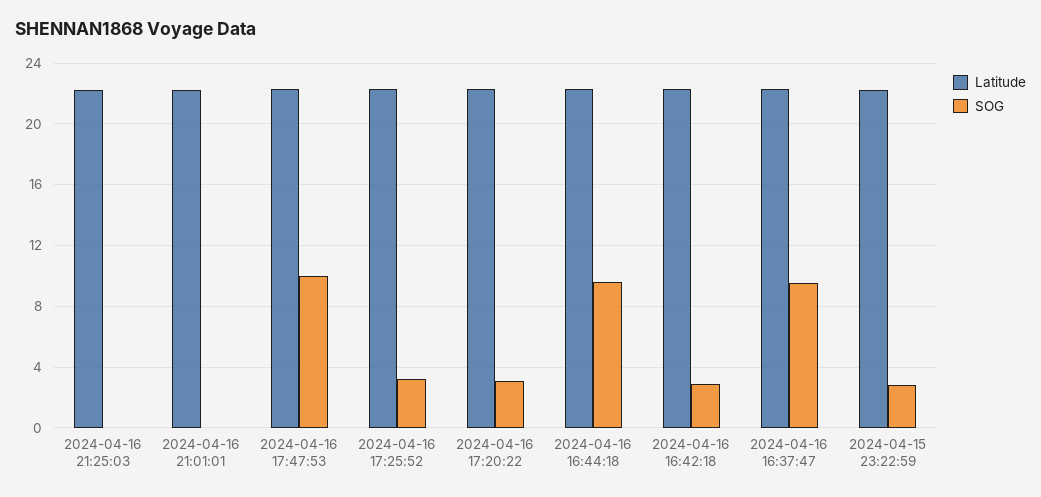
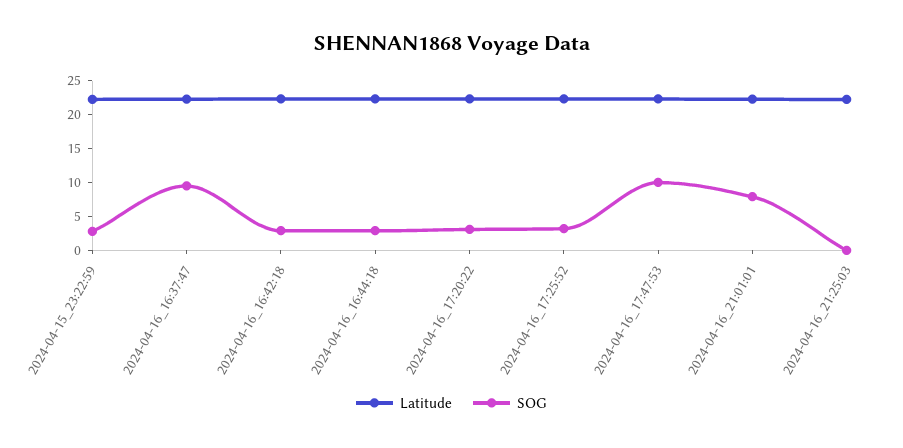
  {
    "Latitude": {
      "2024-04-16 21:25:03": 22,
      "2024-04-16 21:01:01": 22.5,
      "2024-04-16 17:47:53": 22.5,
      "2024-04-16 17:25:52": 22.5,
      "2024-04-16 17:20:22": 22.5,
      "2024-04-16 16:44:18": 22.5,
      "2024-04-16 16:42:18": 22.5,
      "2024-04-16 16:37:47": 22.5,
      "2024-04-15 23:22:59": 22
    },
    "SOG": {
      "2024-04-16 21:25:03": 0,
-     "2024-04-16 21:01:01": 0,
+     "2024-04-16 21:01:01": 7.5,
      "2024-04-16 17:47:53": 10,
      "2024-04-16 17:25:52": 3,
      "2024-04-16 17:20:22": 3,
-     "2024-04-16 16:44:18": 9.5,
+     "2024-04-16 16:44:18": 2.5,
      "2024-04-16 16:42:18": 3,
      "2024-04-16 16:37:47": 9.5,
      "2024-04-15 23:22:59": 3
    }
  }

